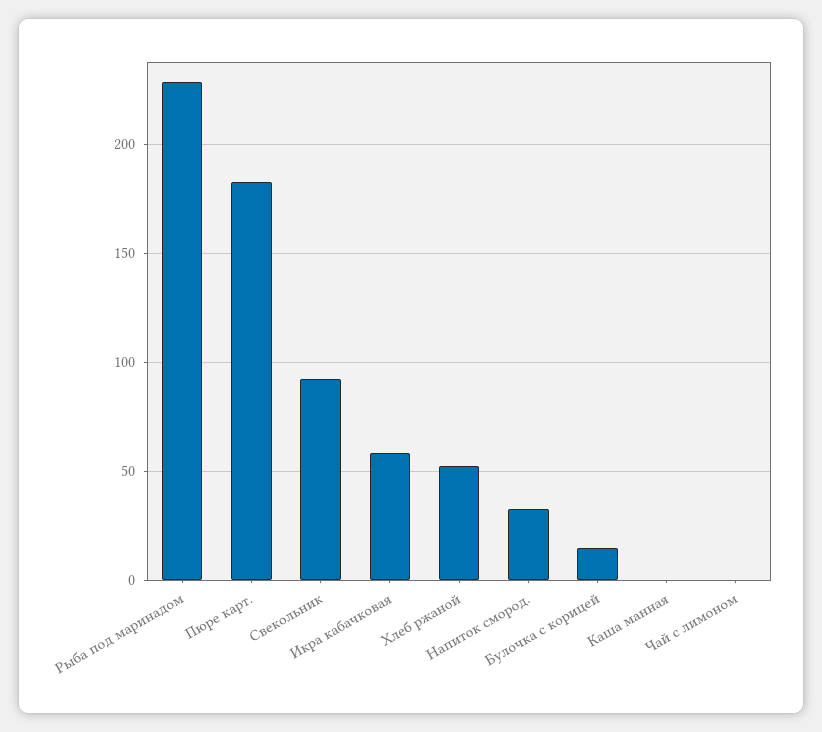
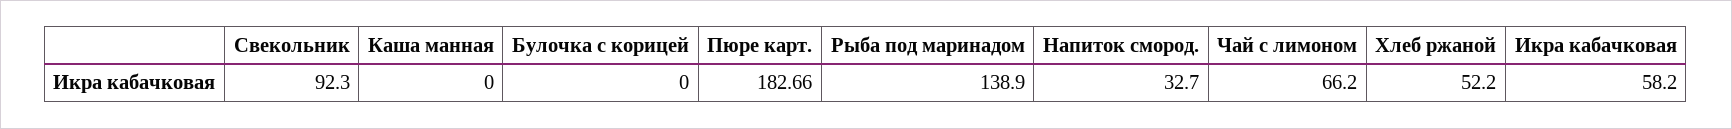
  {
-   "Рыба под маринадом": 230,
+   "Рыба под маринадом": 138.9,
    "Пюре карт.": 182.66,
    "Свекольник": 92.3,
    "Икра кабачковая": 58.2,
    "Хлеб ржаной": 52.2,
    "Напиток смород.": 32.7,
-   "Булочка с корицей": 15,
+   "Булочка с корицей": 0,
    "Каша манная": 0,
-   "Чай с лимоном": 0
+   "Чай с лимоном": 66.2
  }

